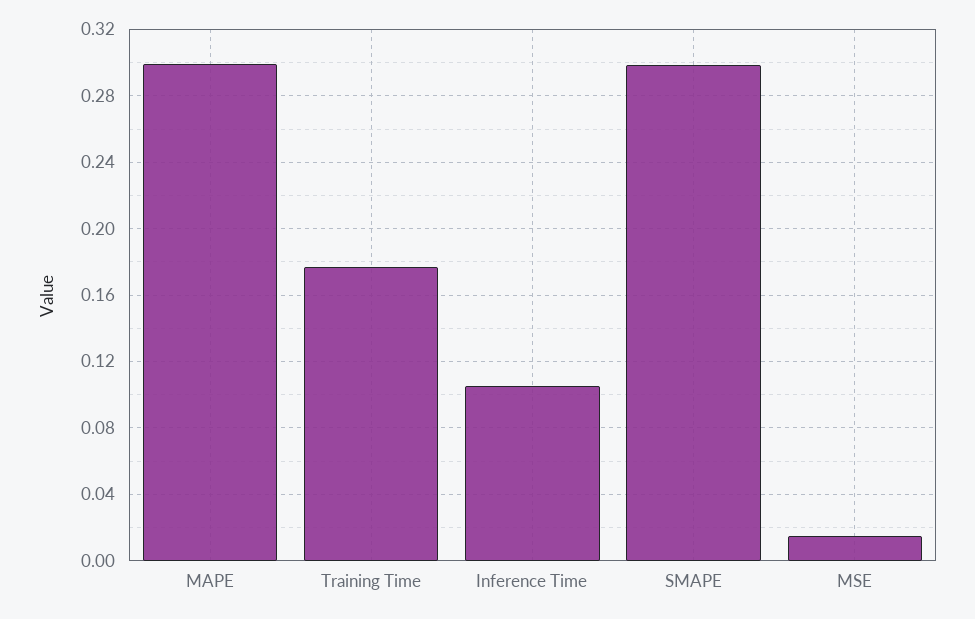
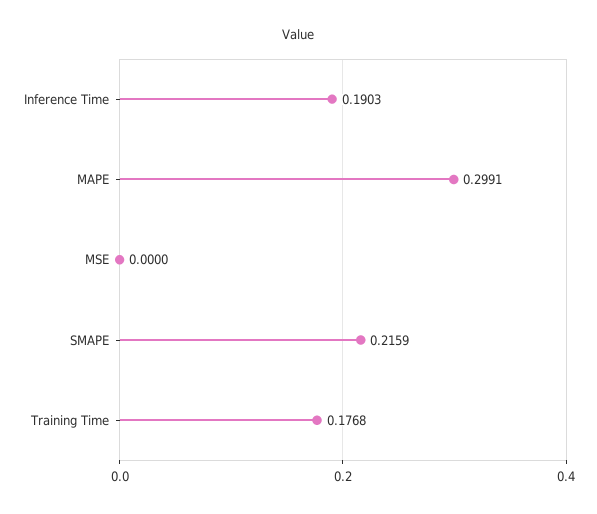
  {
    "MAPE": 0.2991,
    "Training Time": 0.1768,
-   "Inference Time": 0.105,
+   "Inference Time": 0.1903,
-   "SMAPE": 0.3,
+   "SMAPE": 0.2159,
-   "MSE": 0.015
+   "MSE": 0
  }

